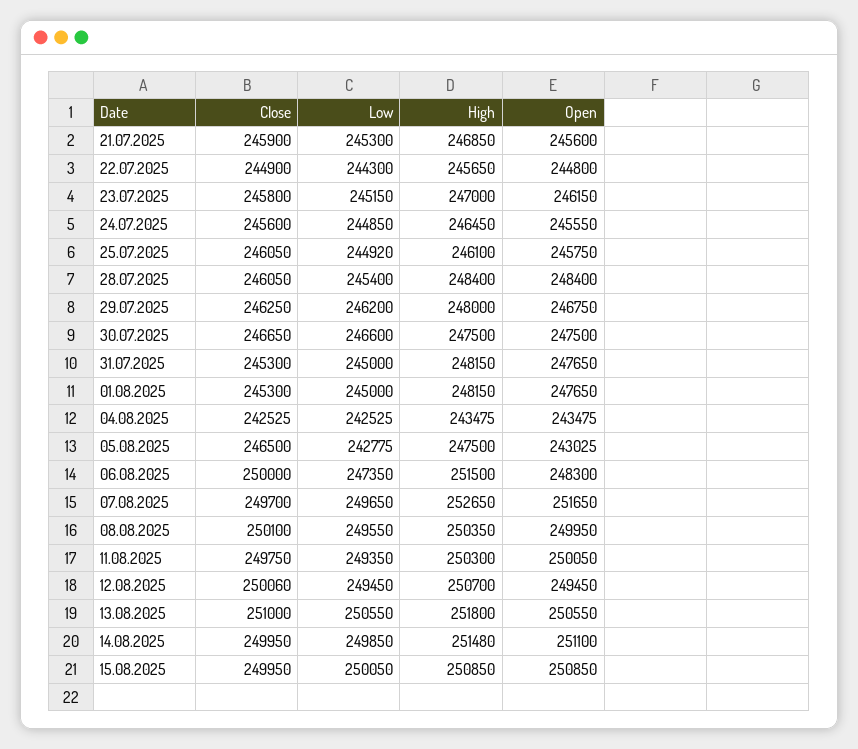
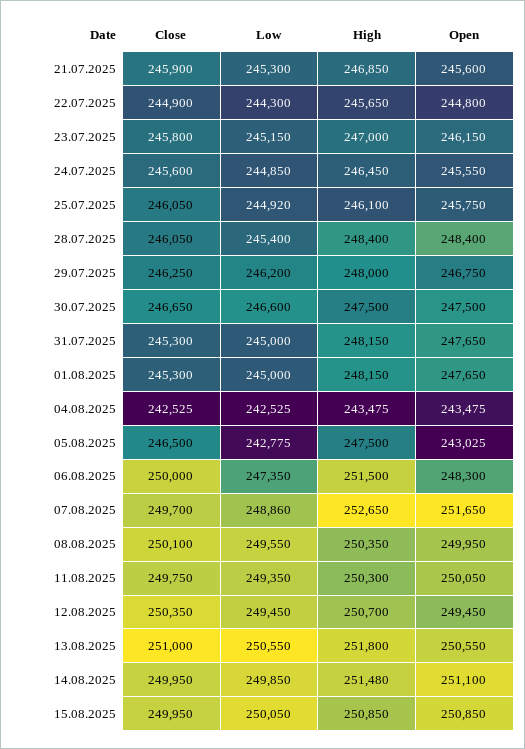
  {
    "Close": {
      "21.07.2025": 245900,
      "22.07.2025": 244900,
      "23.07.2025": 245800,
      "24.07.2025": 245600,
      "25.07.2025": 246050,
      "28.07.2025": 246050,
      "29.07.2025": 246250,
      "30.07.2025": 246650,
      "31.07.2025": 245300,
      "01.08.2025": 245300,
      "04.08.2025": 242525,
      "05.08.2025": 246500,
      "06.08.2025": 250000,
      "07.08.2025": 249700,
      "08.08.2025": 250100,
      "11.08.2025": 249750,
-     "12.08.2025": 250060,
+     "12.08.2025": 250350,
      "13.08.2025": 251000,
      "14.08.2025": 249950,
      "15.08.2025": 249950
    },
    "Low": {
      "21.07.2025": 245300,
      "22.07.2025": 244300,
      "23.07.2025": 245150,
      "24.07.2025": 244850,
      "25.07.2025": 244920,
      "28.07.2025": 245400,
      "29.07.2025": 246200,
      "30.07.2025": 246600,
      "31.07.2025": 245000,
      "01.08.2025": 245000,
      "04.08.2025": 242525,
      "05.08.2025": 242775,
      "06.08.2025": 247350,
-     "07.08.2025": 249650,
+     "07.08.2025": 248860,
      "08.08.2025": 249550,
      "11.08.2025": 249350,
      "12.08.2025": 249450,
      "13.08.2025": 250550,
      "14.08.2025": 249850,
      "15.08.2025": 250050
    },
    "High": {
      "21.07.2025": 246850,
      "22.07.2025": 245650,
      "23.07.2025": 247000,
      "24.07.2025": 246450,
      "25.07.2025": 246100,
      "28.07.2025": 248400,
      "29.07.2025": 248000,
      "30.07.2025": 247500,
      "31.07.2025": 248150,
      "01.08.2025": 248150,
      "04.08.2025": 243475,
      "05.08.2025": 247500,
      "06.08.2025": 251500,
      "07.08.2025": 252650,
      "08.08.2025": 250350,
      "11.08.2025": 250300,
      "12.08.2025": 250700,
      "13.08.2025": 251800,
      "14.08.2025": 251480,
      "15.08.2025": 250850
    },
    "Open": {
      "21.07.2025": 245600,
      "22.07.2025": 244800,
      "23.07.2025": 246150,
      "24.07.2025": 245550,
      "25.07.2025": 245750,
      "28.07.2025": 248400,
      "29.07.2025": 246750,
      "30.07.2025": 247500,
      "31.07.2025": 247650,
      "01.08.2025": 247650,
      "04.08.2025": 243475,
      "05.08.2025": 243025,
      "06.08.2025": 248300,
      "07.08.2025": 251650,
      "08.08.2025": 249950,
      "11.08.2025": 250050,
      "12.08.2025": 249450,
      "13.08.2025": 250550,
      "14.08.2025": 251100,
      "15.08.2025": 250850
    }
  }

